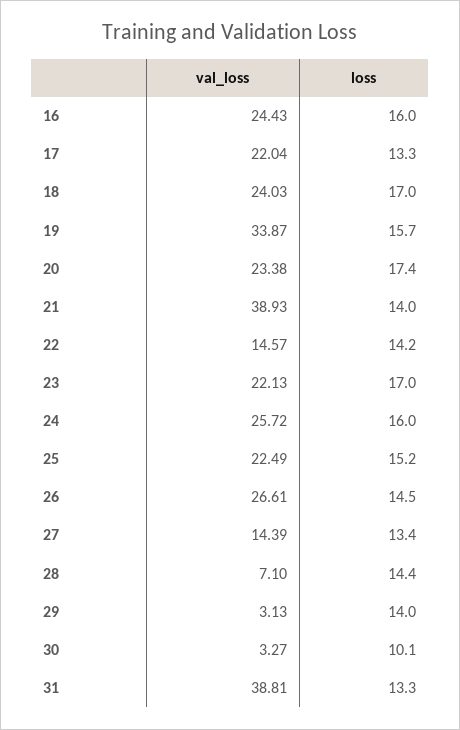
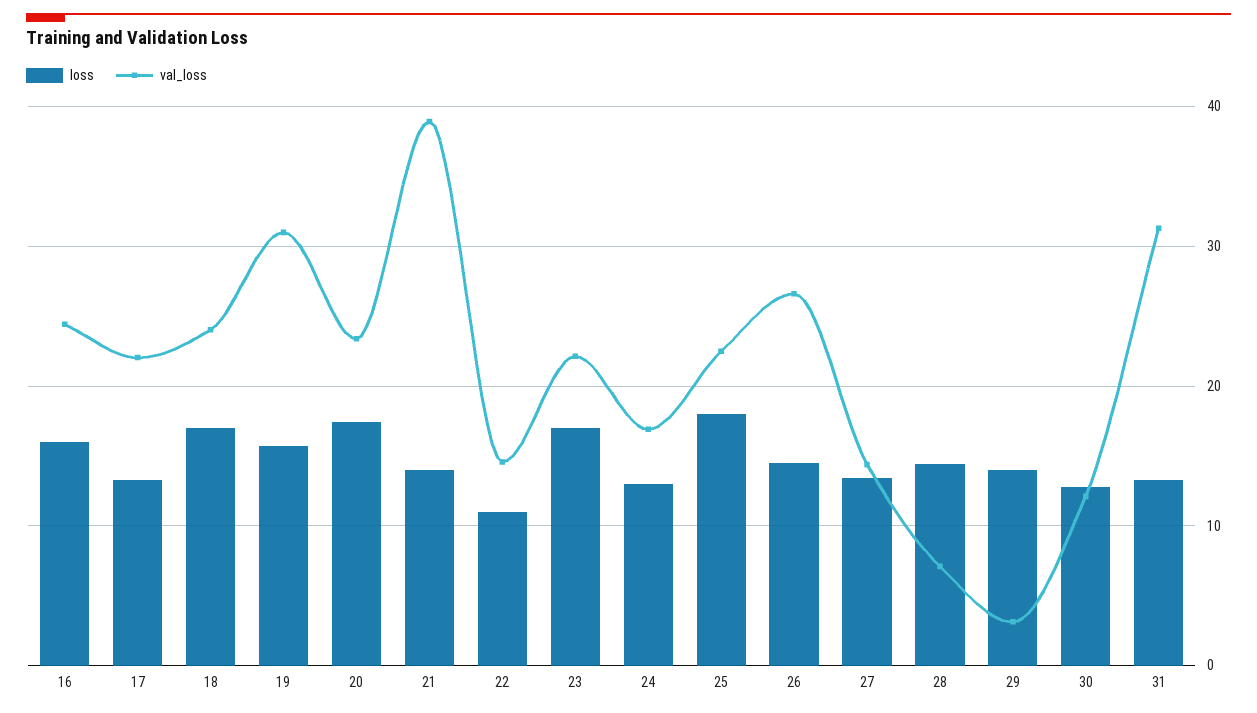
  {
    "val_loss": {
      "16": 24.43,
      "17": 22.04,
      "18": 24.03,
-     "19": 33.87,
+     "19": 31,
      "20": 23.38,
      "21": 38.93,
      "22": 14.57,
      "23": 22.13,
-     "24": 25.72,
+     "24": 17,
      "25": 22.49,
      "26": 26.61,
      "27": 14.39,
      "28": 7.1,
      "29": 3.13,
-     "30": 3.27,
+     "30": 12,
-     "31": 38.81
+     "31": 31
    },
    "loss": {
      "16": 16,
      "17": 13.3,
      "18": 17,
      "19": 15.7,
      "20": 17.4,
      "21": 14,
-     "22": 14.2,
+     "22": 11,
      "23": 17,
-     "24": 16,
+     "24": 13,
-     "25": 15.2,
+     "25": 18,
      "26": 14.5,
      "27": 13.4,
      "28": 14.4,
      "29": 14,
-     "30": 10.1,
+     "30": 13,
      "31": 13.3
    }
  }

